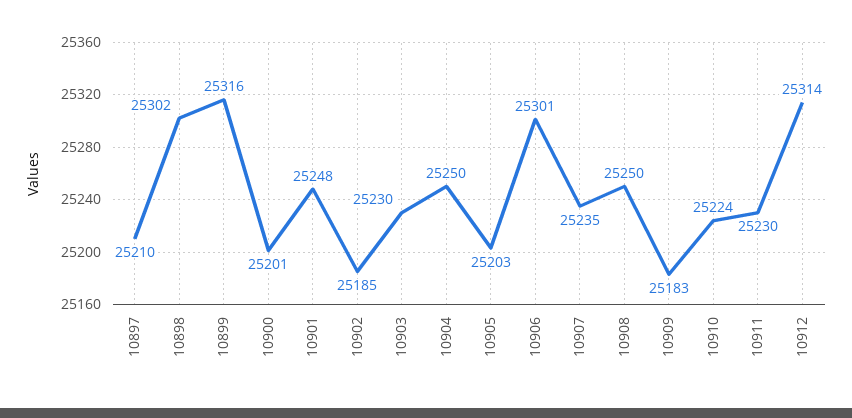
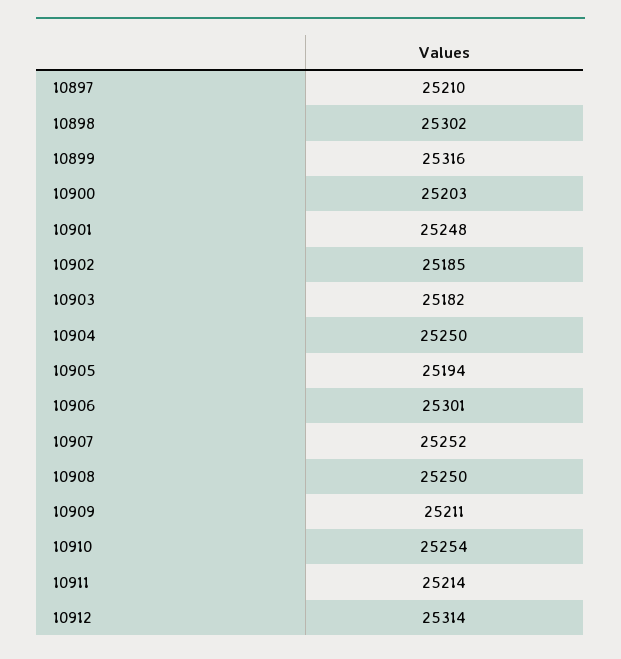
  {
    "10897": 25210,
    "10898": 25302,
    "10899": 25316,
-   "10900": 25201,
+   "10900": 25203,
    "10901": 25248,
    "10902": 25185,
-   "10903": 25230,
+   "10903": 25182,
    "10904": 25250,
-   "10905": 25203,
+   "10905": 25194,
    "10906": 25301,
-   "10907": 25235,
+   "10907": 25252,
    "10908": 25250,
-   "10909": 25183,
+   "10909": 25211,
-   "10910": 25224,
+   "10910": 25254,
-   "10911": 25230,
+   "10911": 25214,
    "10912": 25314
  }

